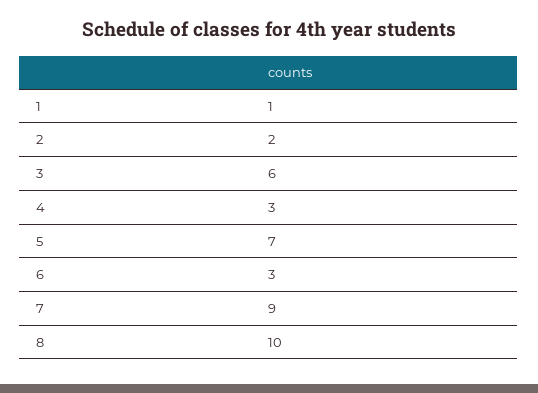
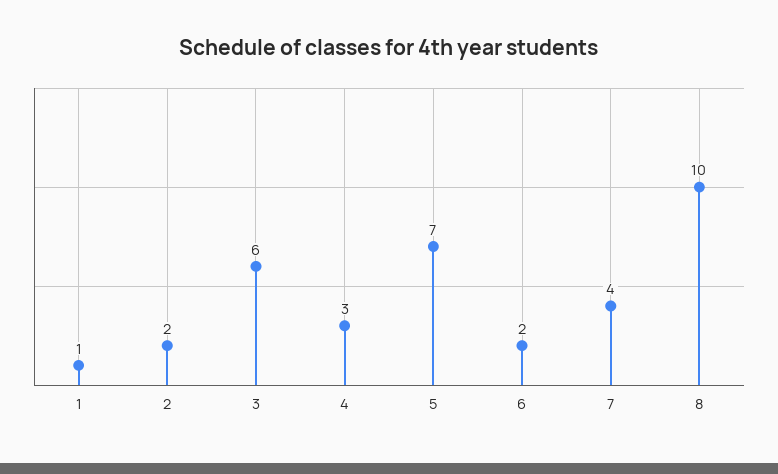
  {
    "1": 1,
    "2": 2,
    "3": 6,
    "4": 3,
    "5": 7,
-   "6": 3,
+   "6": 2,
-   "7": 9,
+   "7": 4,
    "8": 10
  }

